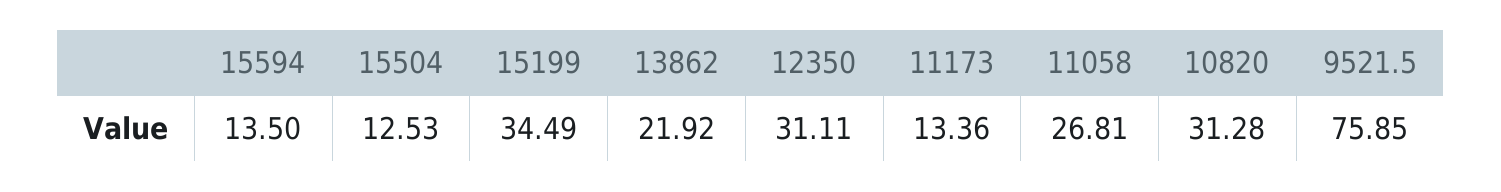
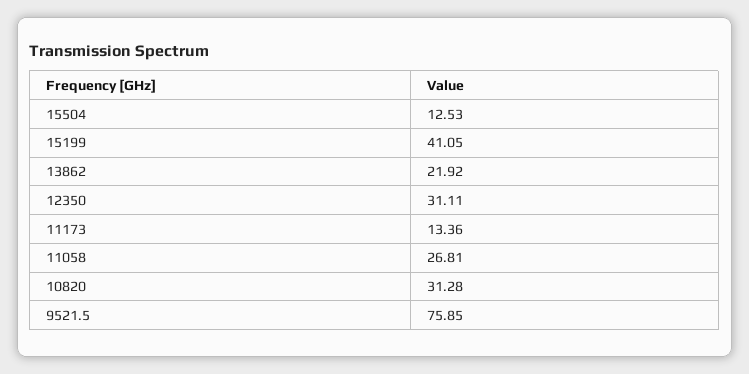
  {
-   "15594": 13.5,
    "15504": 12.53,
-   "15199": 34.49,
+   "15199": 41.05,
    "13862": 21.92,
    "12350": 31.11,
    "11173": 13.36,
    "11058": 26.81,
    "10820": 31.28,
    "9521.5": 75.85
  }

